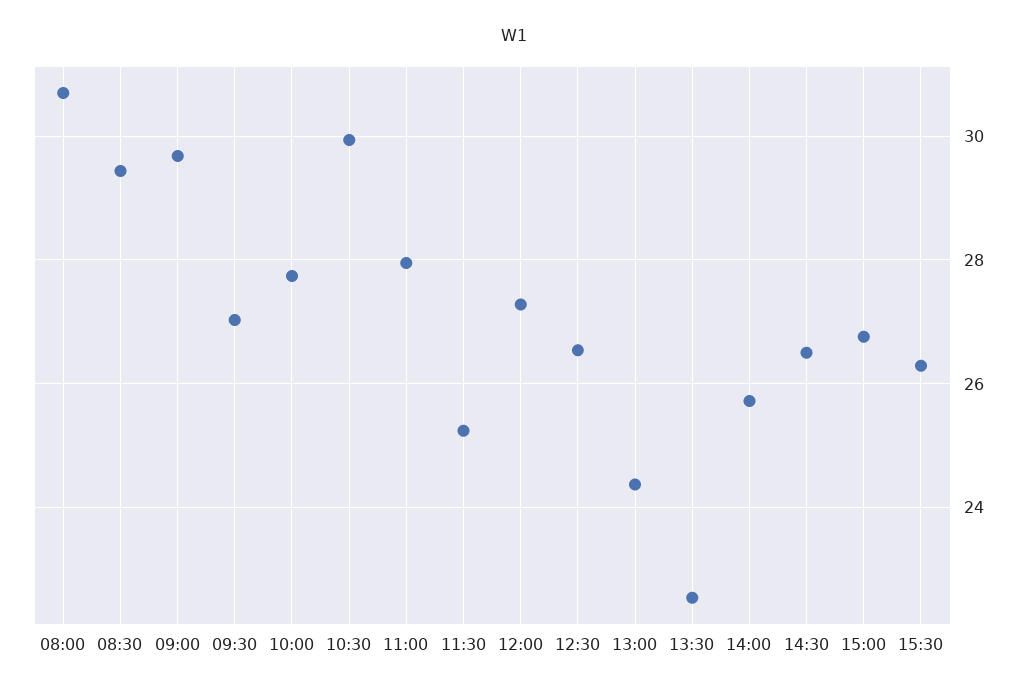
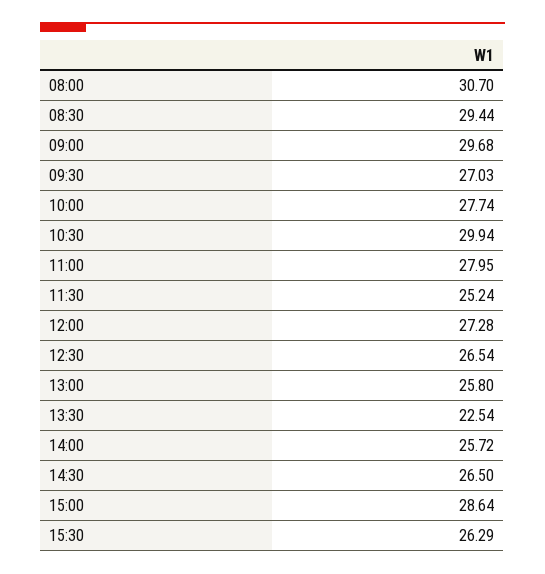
  {
    "08:00": 30.7,
    "08:30": 29.44,
    "09:00": 29.68,
    "09:30": 27.03,
    "10:00": 27.74,
    "10:30": 29.94,
    "11:00": 27.95,
    "11:30": 25.24,
    "12:00": 27.28,
    "12:30": 26.54,
-   "13:00": 24.4,
+   "13:00": 25.8,
    "13:30": 22.54,
    "14:00": 25.72,
    "14:30": 26.5,
-   "15:00": 26.8,
+   "15:00": 28.64,
    "15:30": 26.29
  }

